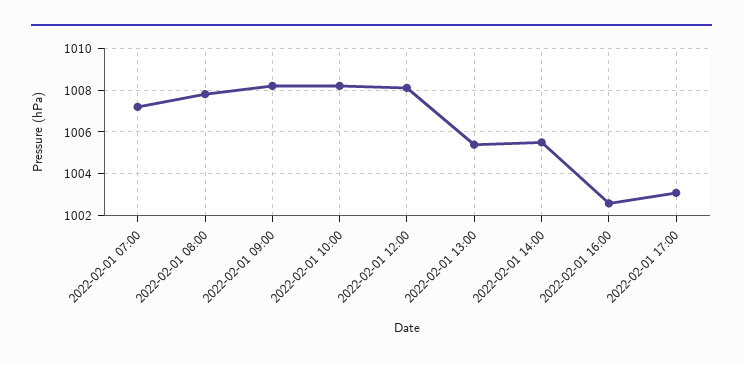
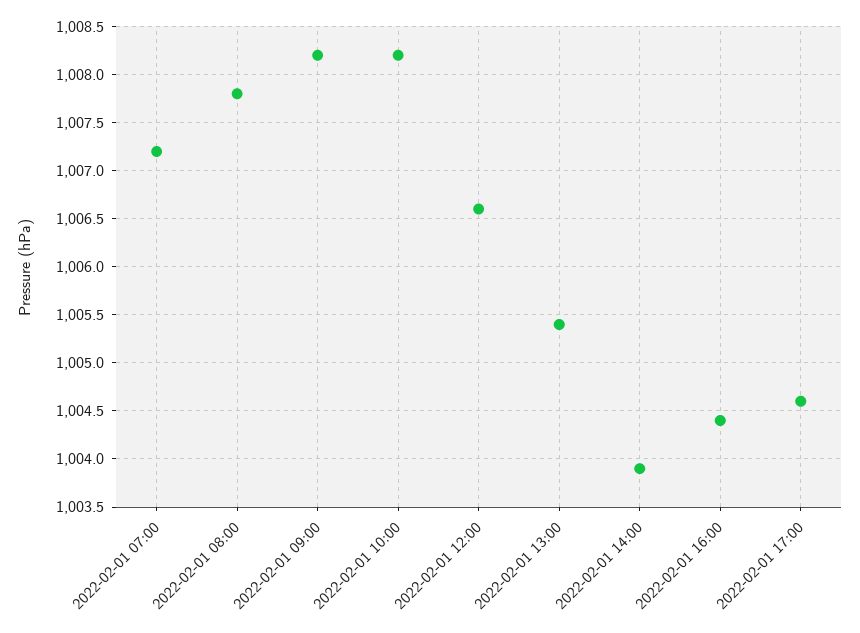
  {
    "2022-02-01 07:00": 1007.2,
    "2022-02-01 08:00": 1007.8,
    "2022-02-01 09:00": 1008.2,
    "2022-02-01 10:00": 1008.2,
-   "2022-02-01 12:00": 1008,
+   "2022-02-01 12:00": 1006.6,
    "2022-02-01 13:00": 1005.4,
-   "2022-02-01 14:00": 1005.5,
+   "2022-02-01 14:00": 1003.9,
-   "2022-02-01 16:00": 1002.5,
+   "2022-02-01 16:00": 1004.4,
-   "2022-02-01 17:00": 1003
+   "2022-02-01 17:00": 1004.6
  }

